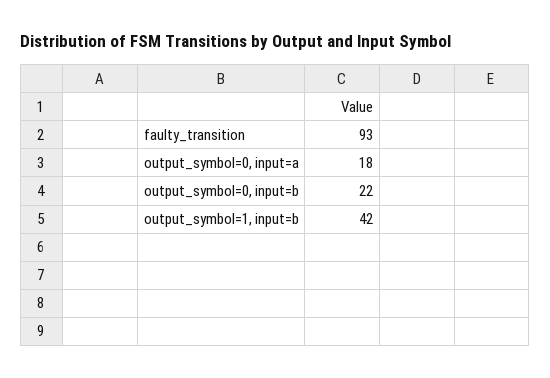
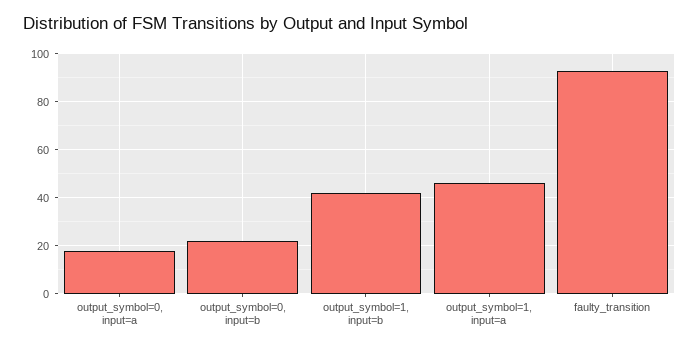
  {
    "faulty_transition": 93,
    "output_symbol=0, input=a": 18,
    "output_symbol=0, input=b": 22,
-   "output_symbol=1, input=b": 42
+   "output_symbol=1, input=b": 42,
+   "output_symbol=1, input=a": 45
  }

